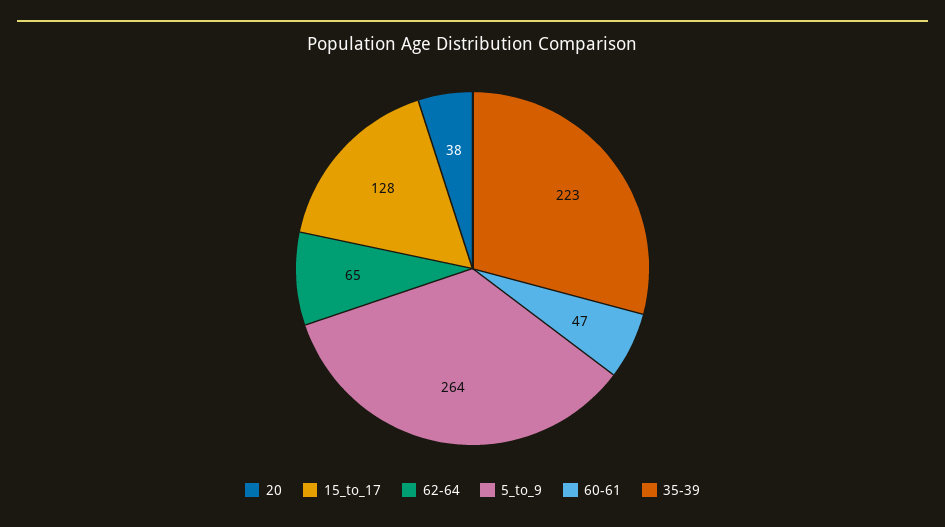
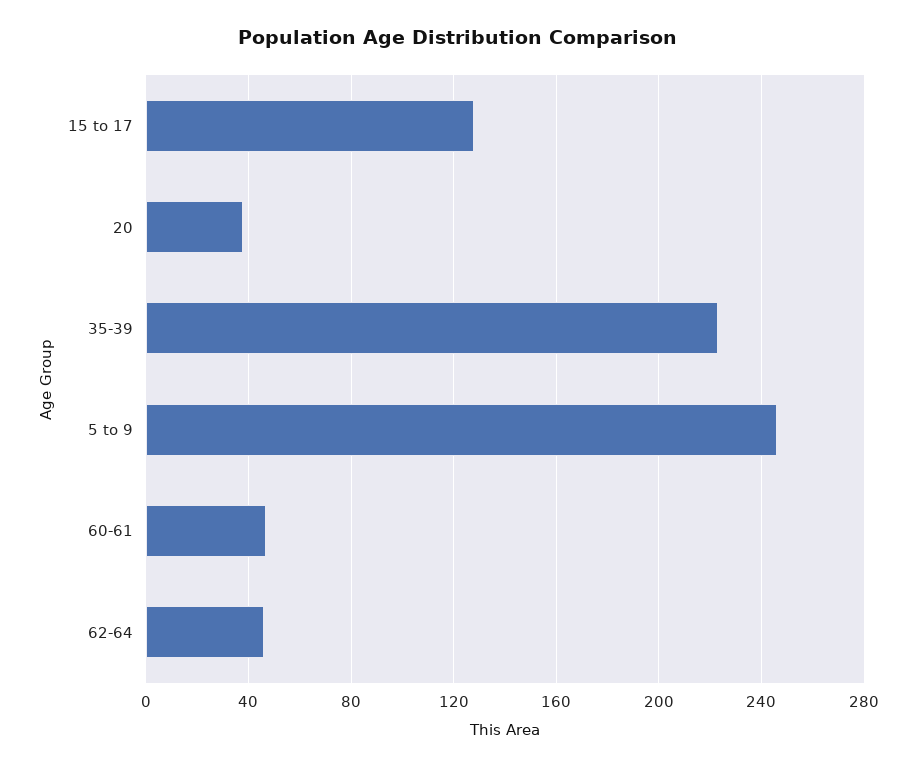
  {
    "20": 38,
    "15_to_17": 128,
-   "62-64": 65,
+   "62-64": 45,
-   "5_to_9": 264,
+   "5_to_9": 245,
    "60-61": 47,
    "35-39": 223
  }

